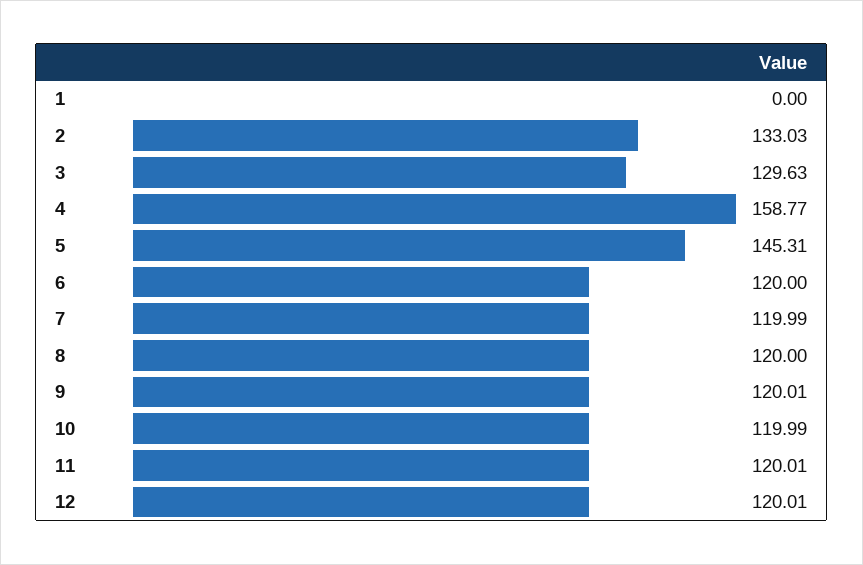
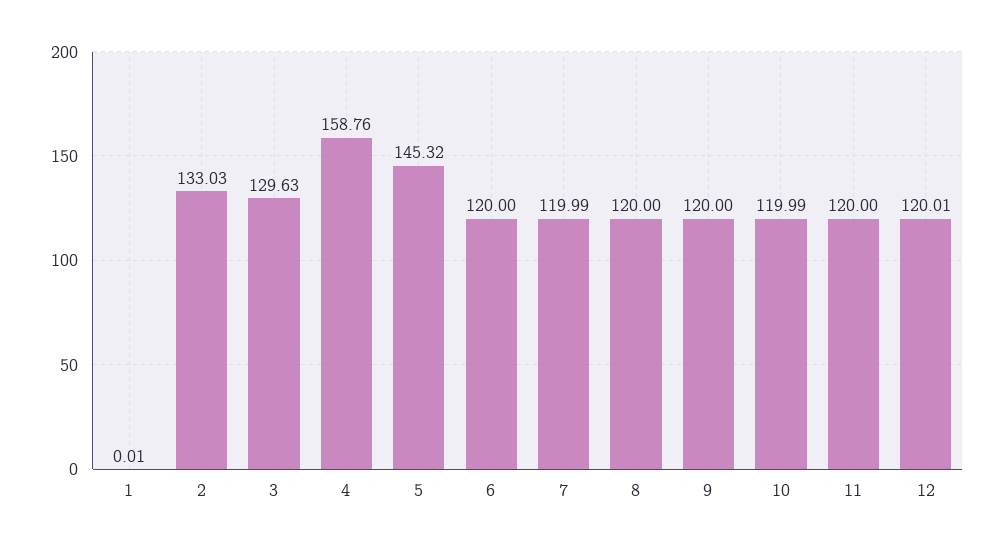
  {
-   "1": 0,
+   "1": 0.01,
    "2": 133.03,
    "3": 129.63,
-   "4": 158.77,
+   "4": 158.76,
-   "5": 145.31,
+   "5": 145.32,
    "6": 120,
    "7": 119.99,
    "8": 120,
-   "9": 120.01,
+   "9": 120,
    "10": 119.99,
-   "11": 120.01,
+   "11": 120,
    "12": 120.01
  }

